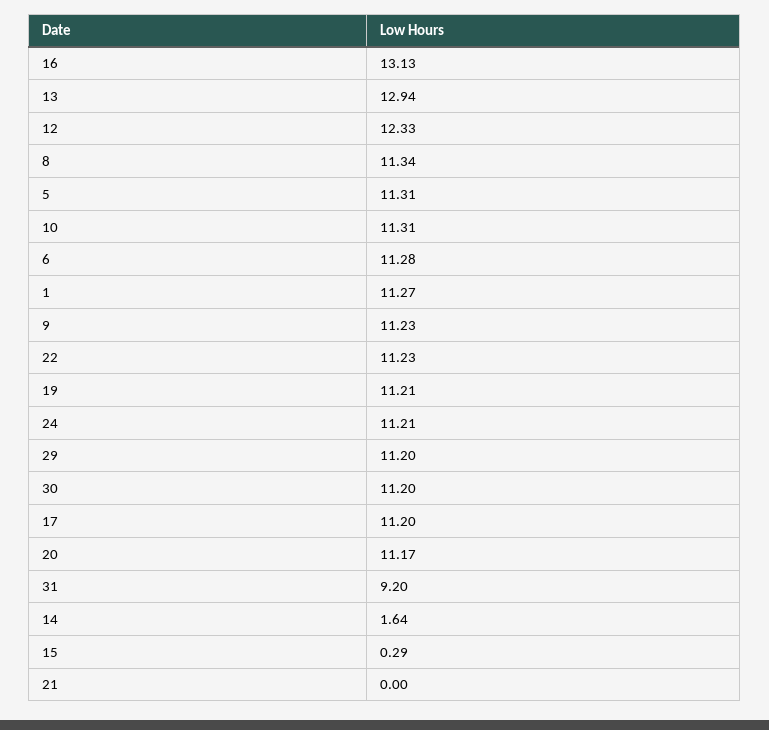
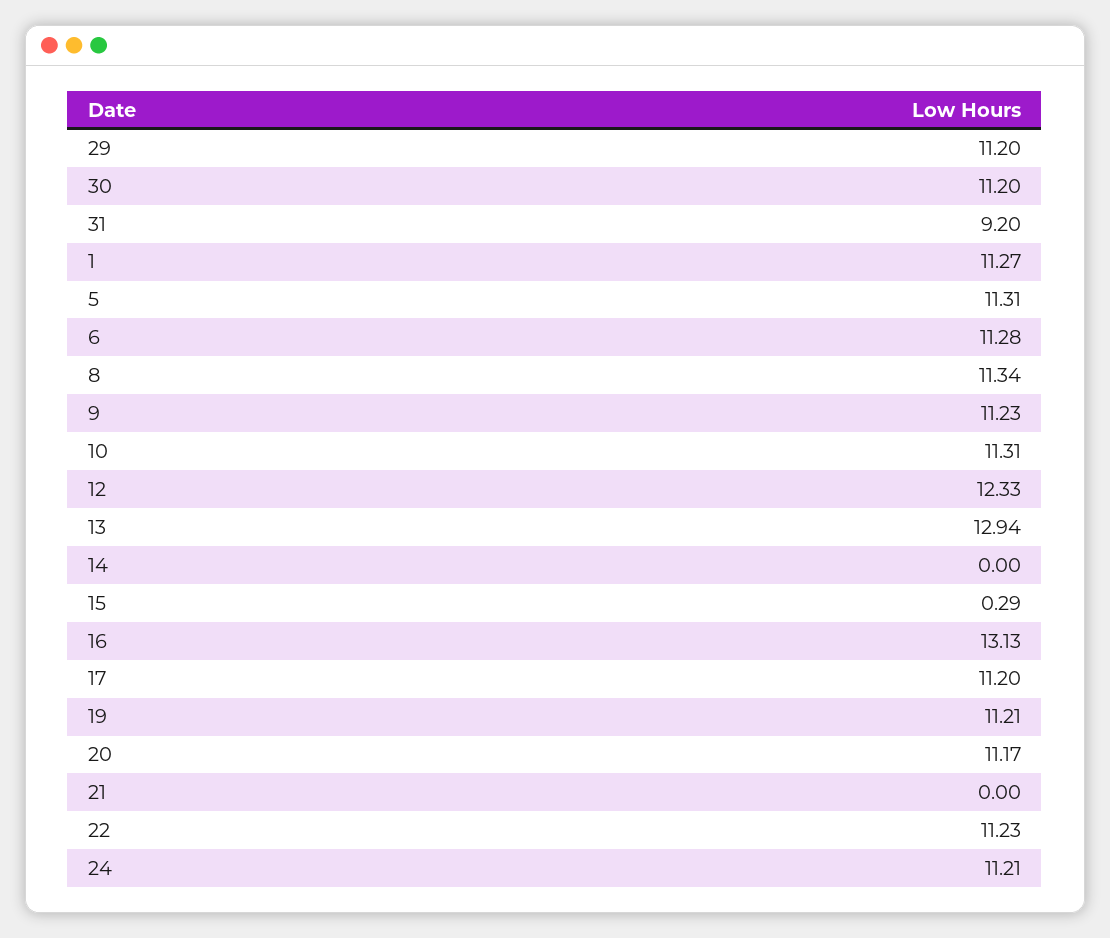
  {
    "16": 13.13,
    "13": 12.94,
    "12": 12.33,
    "8": 11.34,
    "5": 11.31,
    "10": 11.31,
    "6": 11.28,
    "1": 11.27,
    "9": 11.23,
    "22": 11.23,
    "19": 11.21,
    "24": 11.21,
    "29": 11.2,
    "30": 11.2,
    "17": 11.2,
    "20": 11.17,
    "31": 9.2,
-   "14": 1.64,
+   "14": 0,
    "15": 0.29,
    "21": 0
  }

